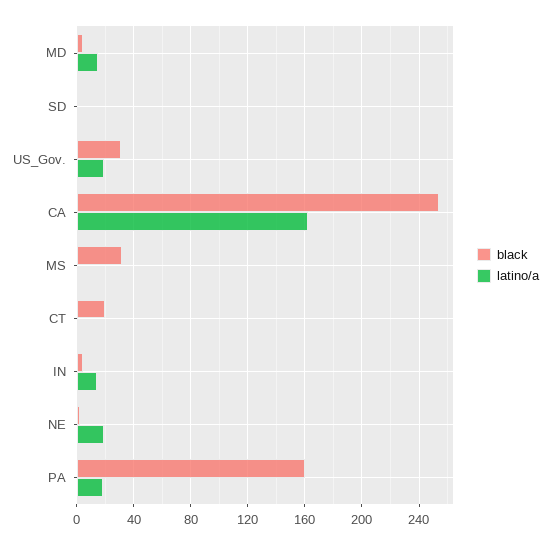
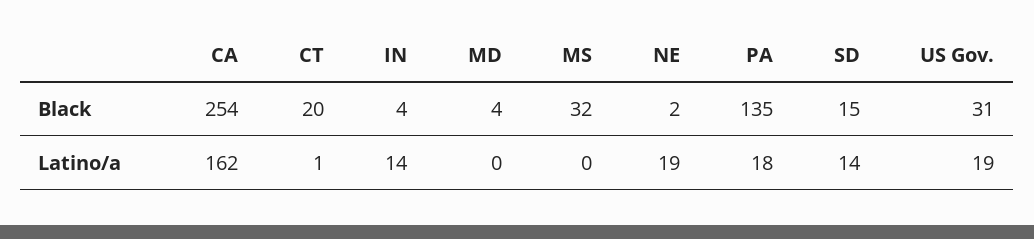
  {
    "black": {
      "MD": 4,
-     "SD": 0,
+     "SD": 15,
      "US_Gov.": 31,
      "CA": 254,
      "MS": 32,
      "CT": 20,
      "IN": 4,
      "NE": 2,
-     "PA": 160
+     "PA": 135
    },
    "latino/a": {
-     "MD": 15,
+     "MD": 0,
-     "SD": 0,
+     "SD": 14,
      "US_Gov.": 19,
      "CA": 162,
      "MS": 0,
      "CT": 1,
      "IN": 14,
      "NE": 19,
      "PA": 18
    }
  }

